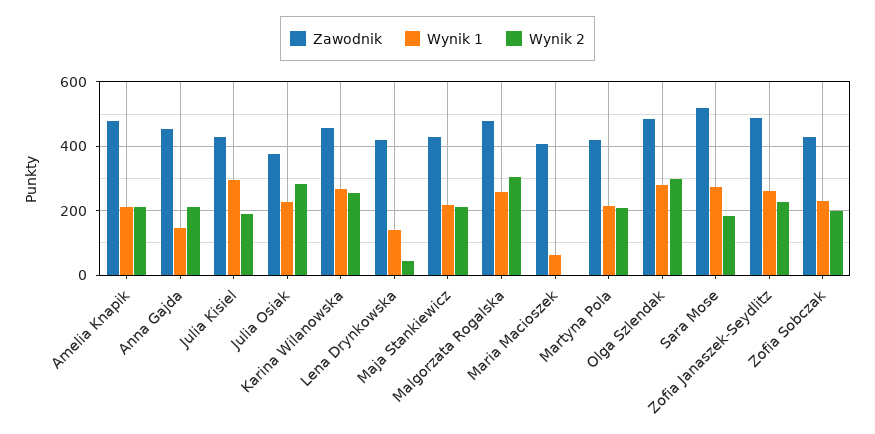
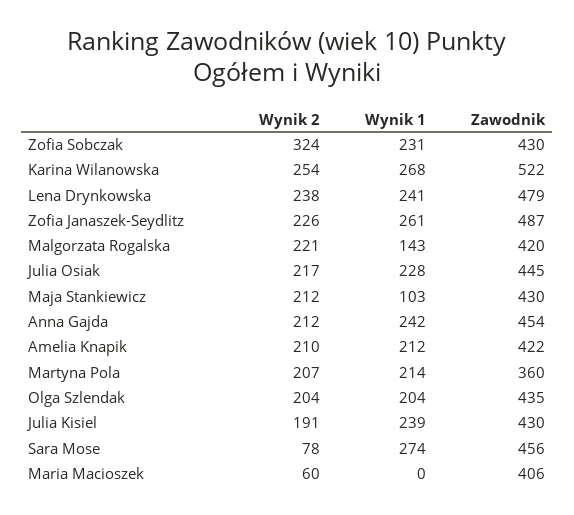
  {
    "Zawodnik": {
-     "Amelia Knapik": 480,
+     "Amelia Knapik": 422,
      "Anna Gajda": 454,
      "Julia Kisiel": 430,
-     "Julia Osiak": 380,
+     "Julia Osiak": 445,
-     "Karina Wilanowska": 460,
+     "Karina Wilanowska": 522,
-     "Lena Drynkowska": 420,
+     "Lena Drynkowska": 479,
      "Maja Stankiewicz": 430,
-     "Malgorzata Rogalska": 480,
+     "Malgorzata Rogalska": 420,
      "Maria Macioszek": 406,
-     "Martyna Pola": 420,
+     "Martyna Pola": 360,
-     "Olga Szlendak": 480,
+     "Olga Szlendak": 435,
-     "Sara Mose": 520,
+     "Sara Mose": 456,
      "Zofia Janaszek-Seydlitz": 487,
      "Zofia Sobczak": 430
    },
    "Wynik 1": {
      "Amelia Knapik": 212,
-     "Anna Gajda": 140,
+     "Anna Gajda": 242,
-     "Julia Kisiel": 300,
+     "Julia Kisiel": 239,
      "Julia Osiak": 228,
      "Karina Wilanowska": 268,
-     "Lena Drynkowska": 140,
+     "Lena Drynkowska": 241,
-     "Maja Stankiewicz": 220,
+     "Maja Stankiewicz": 103,
-     "Malgorzata Rogalska": 260,
+     "Malgorzata Rogalska": 143,
-     "Maria Macioszek": 60,
+     "Maria Macioszek": 0,
      "Martyna Pola": 214,
-     "Olga Szlendak": 280,
+     "Olga Szlendak": 204,
      "Sara Mose": 274,
      "Zofia Janaszek-Seydlitz": 261,
      "Zofia Sobczak": 231
    },
    "Wynik 2": {
      "Amelia Knapik": 210,
      "Anna Gajda": 212,
      "Julia Kisiel": 191,
-     "Julia Osiak": 280,
+     "Julia Osiak": 217,
      "Karina Wilanowska": 254,
-     "Lena Drynkowska": 40,
+     "Lena Drynkowska": 238,
      "Maja Stankiewicz": 212,
-     "Malgorzata Rogalska": 300,
+     "Malgorzata Rogalska": 221,
-     "Maria Macioszek": 0,
+     "Maria Macioszek": 60,
      "Martyna Pola": 207,
-     "Olga Szlendak": 300,
+     "Olga Szlendak": 204,
-     "Sara Mose": 180,
+     "Sara Mose": 78,
      "Zofia Janaszek-Seydlitz": 226,
-     "Zofia Sobczak": 200
+     "Zofia Sobczak": 324
    }
  }

